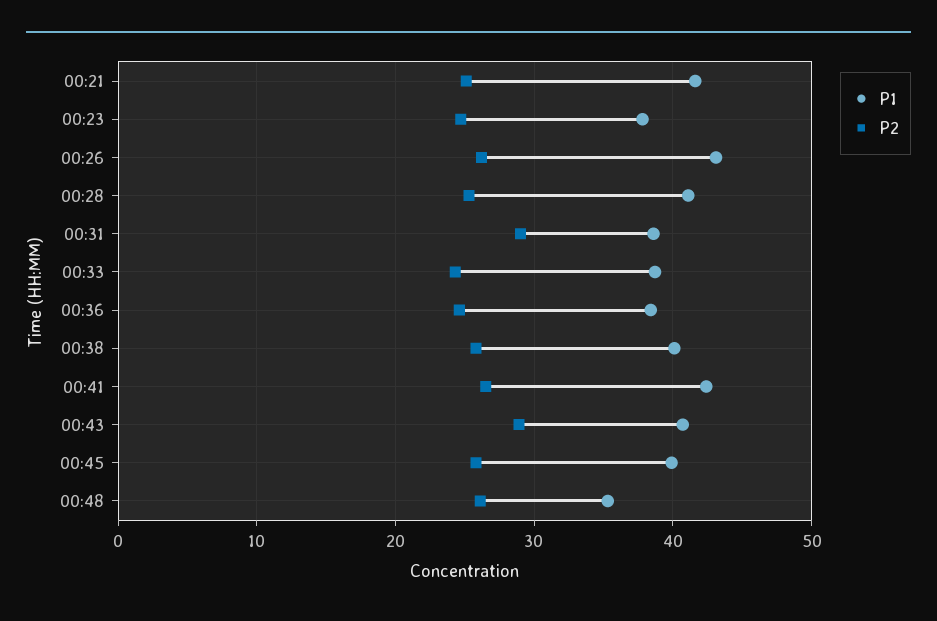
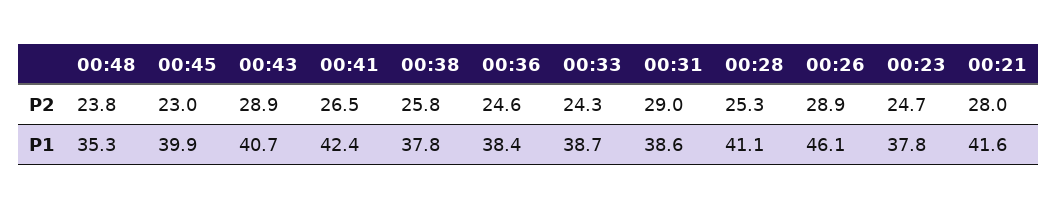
  {
    "P1": {
      "00:21": 41.6,
      "00:23": 37.8,
-     "00:26": 43,
+     "00:26": 46.1,
      "00:28": 41.1,
      "00:31": 38.6,
      "00:33": 38.7,
      "00:36": 38.4,
-     "00:38": 40,
+     "00:38": 37.8,
      "00:41": 42.4,
      "00:43": 40.7,
      "00:45": 39.9,
      "00:48": 35.3
    },
    "P2": {
-     "00:21": 25,
+     "00:21": 28,
      "00:23": 24.7,
-     "00:26": 26,
+     "00:26": 28.9,
      "00:28": 25.3,
      "00:31": 29,
      "00:33": 24.3,
      "00:36": 24.6,
      "00:38": 25.8,
      "00:41": 26.5,
      "00:43": 28.9,
-     "00:45": 26,
+     "00:45": 23,
-     "00:48": 26
+     "00:48": 23.8
    }
  }

